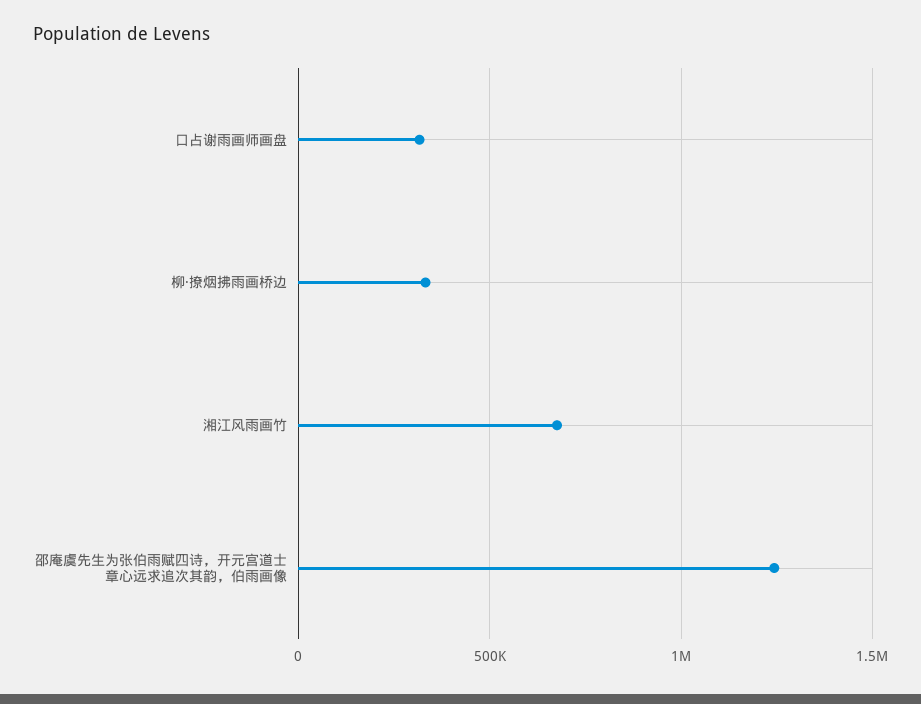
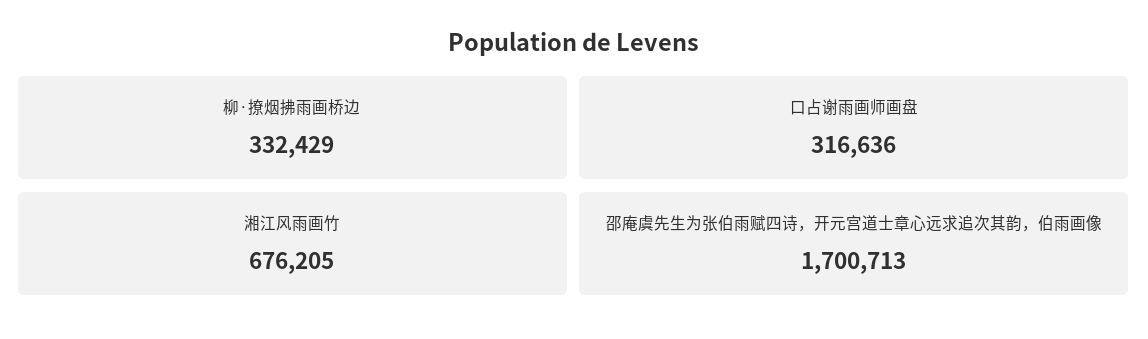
  {
    "口占谢雨画师画盘": 316636,
    "柳·撩烟拂雨画桥边": 332429,
    "湘江风雨画竹": 676205,
-   "邵庵虞先生为张伯雨赋四诗，开元宫道士章心远求追次其韵，伯雨画像": 1250000
+   "邵庵虞先生为张伯雨赋四诗，开元宫道士章心远求追次其韵，伯雨画像": 1700713
  }

